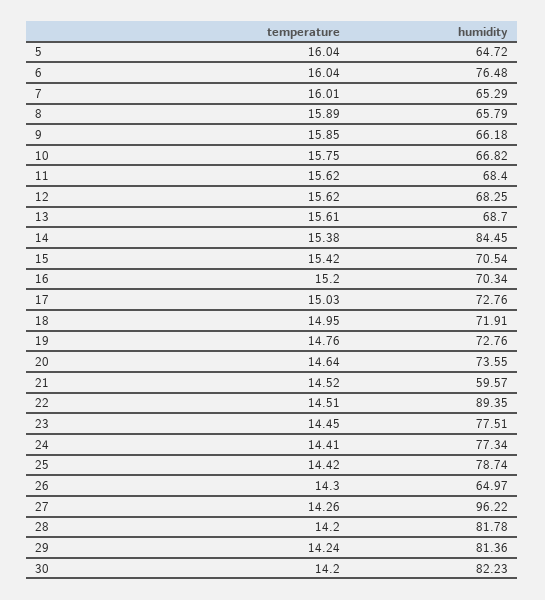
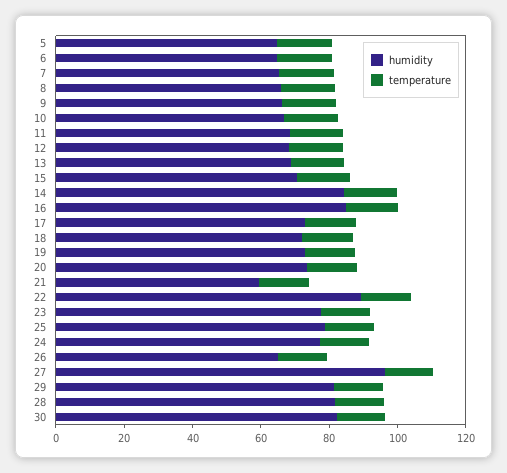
  {
    "temperature": {
      "5": 16.04,
      "6": 16.04,
      "7": 16.01,
      "8": 15.89,
      "9": 15.85,
      "10": 15.75,
      "11": 15.62,
      "12": 15.62,
      "13": 15.61,
      "14": 15.38,
      "15": 15.42,
      "16": 15.2,
      "17": 15.03,
      "18": 14.95,
      "19": 14.76,
      "20": 14.64,
      "21": 14.52,
      "22": 14.51,
      "23": 14.45,
      "24": 14.41,
      "25": 14.42,
      "26": 14.3,
      "27": 14.26,
      "28": 14.2,
      "29": 14.24,
      "30": 14.2
    },
    "humidity": {
      "5": 64.72,
-     "6": 76.48,
+     "6": 65,
      "7": 65.29,
      "8": 65.79,
      "9": 66.18,
      "10": 66.82,
      "11": 68.4,
      "12": 68.25,
      "13": 68.7,
      "14": 84.45,
      "15": 70.54,
-     "16": 70.34,
+     "16": 85,
      "17": 72.76,
      "18": 71.91,
      "19": 72.76,
      "20": 73.55,
      "21": 59.57,
      "22": 89.35,
      "23": 77.51,
      "24": 77.34,
      "25": 78.74,
      "26": 64.97,
      "27": 96.22,
      "28": 81.78,
      "29": 81.36,
      "30": 82.23
    }
  }

